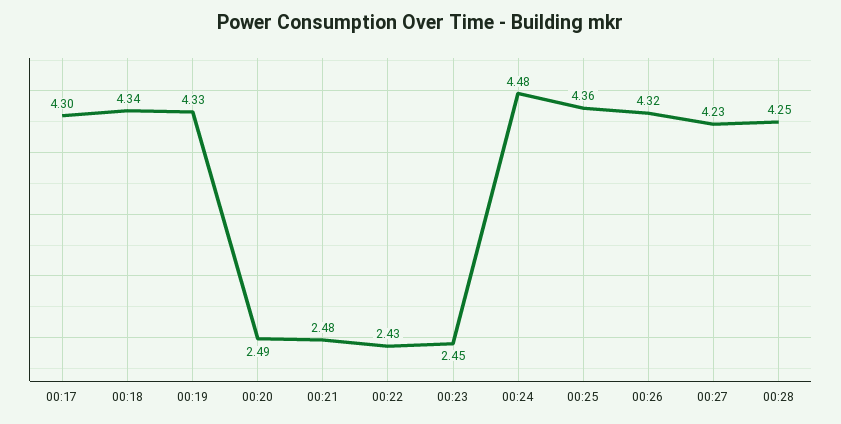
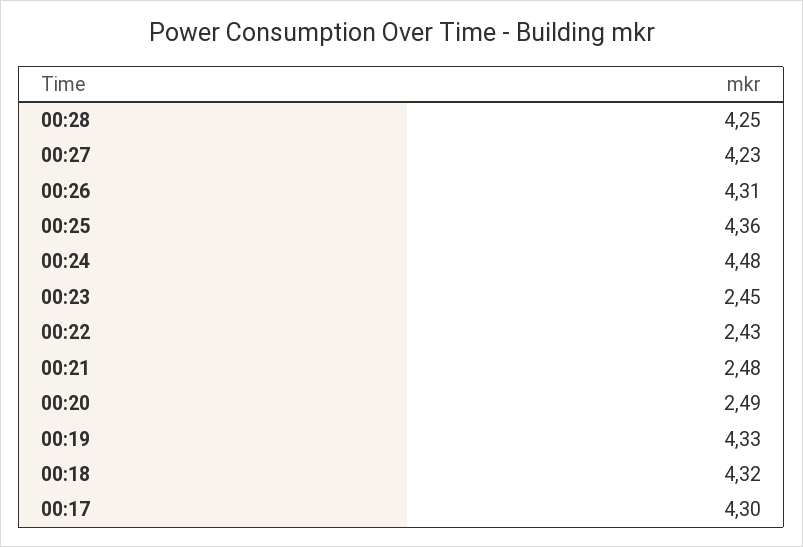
  {
    "00:17": 4.3,
-   "00:18": 4.34,
+   "00:18": 4.32,
    "00:19": 4.33,
    "00:20": 2.49,
    "00:21": 2.48,
    "00:22": 2.43,
    "00:23": 2.45,
    "00:24": 4.48,
    "00:25": 4.36,
-   "00:26": 4.32,
+   "00:26": 4.31,
    "00:27": 4.23,
    "00:28": 4.25
  }

